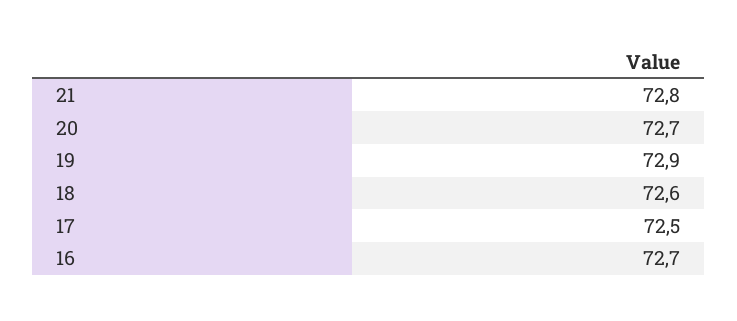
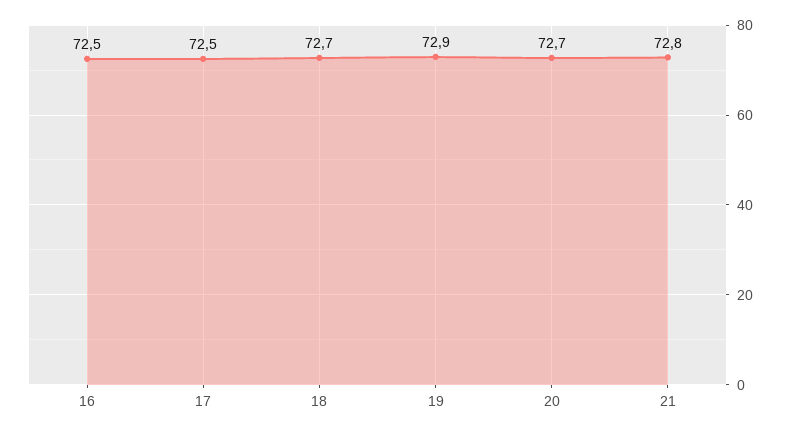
  {
    "21": 72.8,
    "20": 72.7,
    "19": 72.9,
-   "18": 72.6,
+   "18": 72.7,
    "17": 72.5,
-   "16": 72.7
+   "16": 72.5
  }

